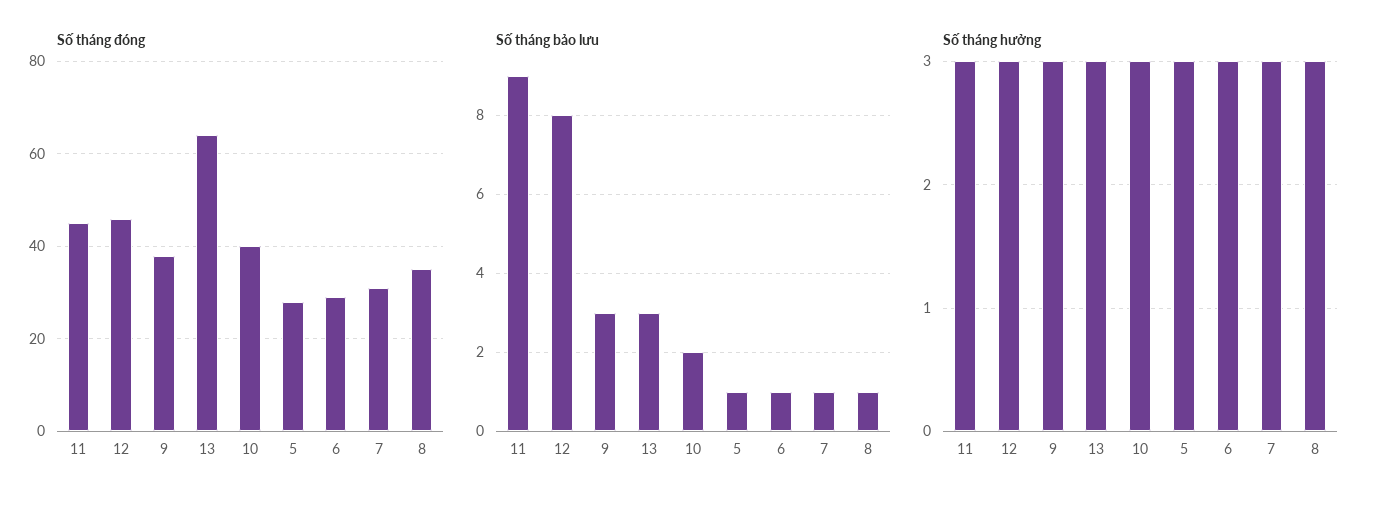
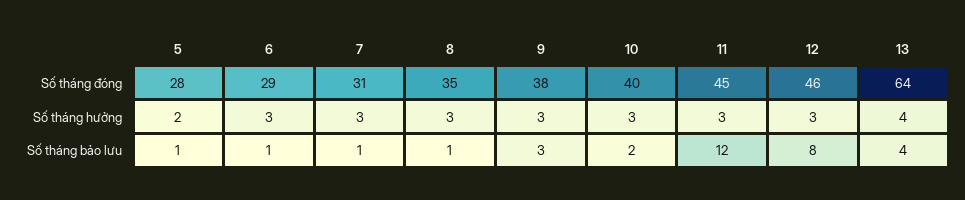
  {
    "Số tháng đóng": {
      "11": 45,
      "12": 46,
      "9": 38,
      "13": 64,
      "10": 40,
      "5": 28,
      "6": 29,
      "7": 31,
      "8": 35
    },
    "Số tháng bảo lưu": {
-     "11": 9,
+     "11": 12,
      "12": 8,
      "9": 3,
-     "13": 3,
+     "13": 4,
      "10": 2,
      "5": 1,
      "6": 1,
      "7": 1,
      "8": 1
    },
    "Số tháng hưởng": {
      "11": 3,
      "12": 3,
      "9": 3,
-     "13": 3,
+     "13": 4,
      "10": 3,
-     "5": 3,
+     "5": 2,
      "6": 3,
      "7": 3,
      "8": 3
    }
  }

